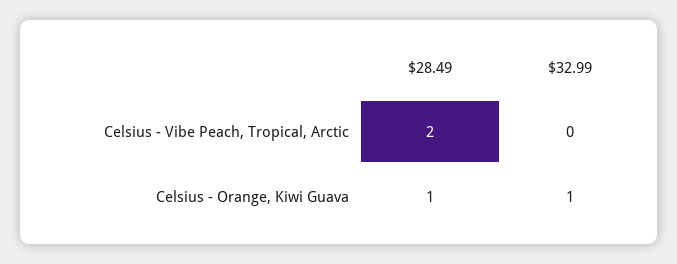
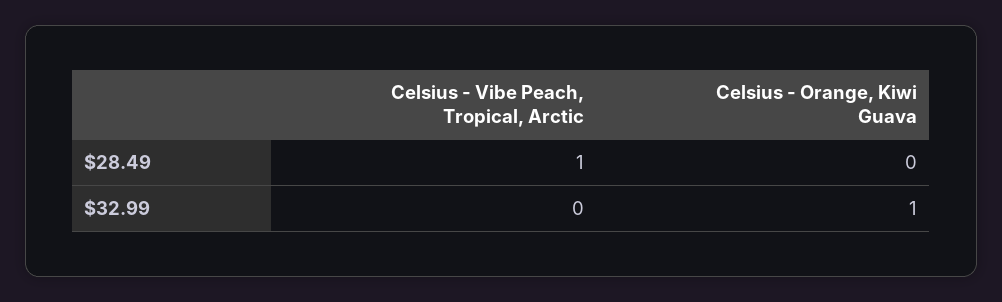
  {
    "$28.49": {
-     "Celsius - Vibe Peach, Tropical, Arctic": 2,
+     "Celsius - Vibe Peach, Tropical, Arctic": 1,
-     "Celsius - Orange, Kiwi Guava": 1
+     "Celsius - Orange, Kiwi Guava": 0
    },
    "$32.99": {
      "Celsius - Vibe Peach, Tropical, Arctic": 0,
      "Celsius - Orange, Kiwi Guava": 1
    }
  }

